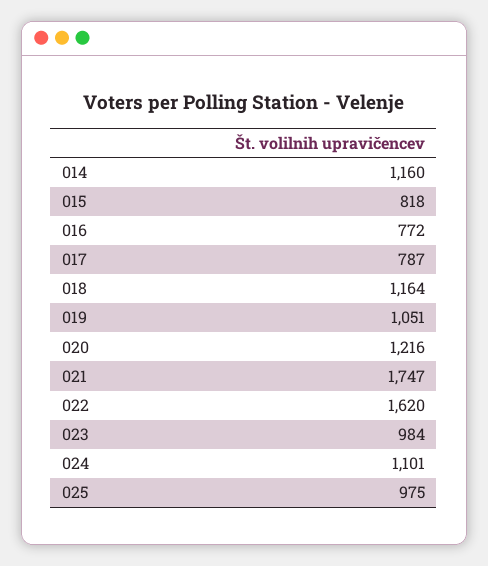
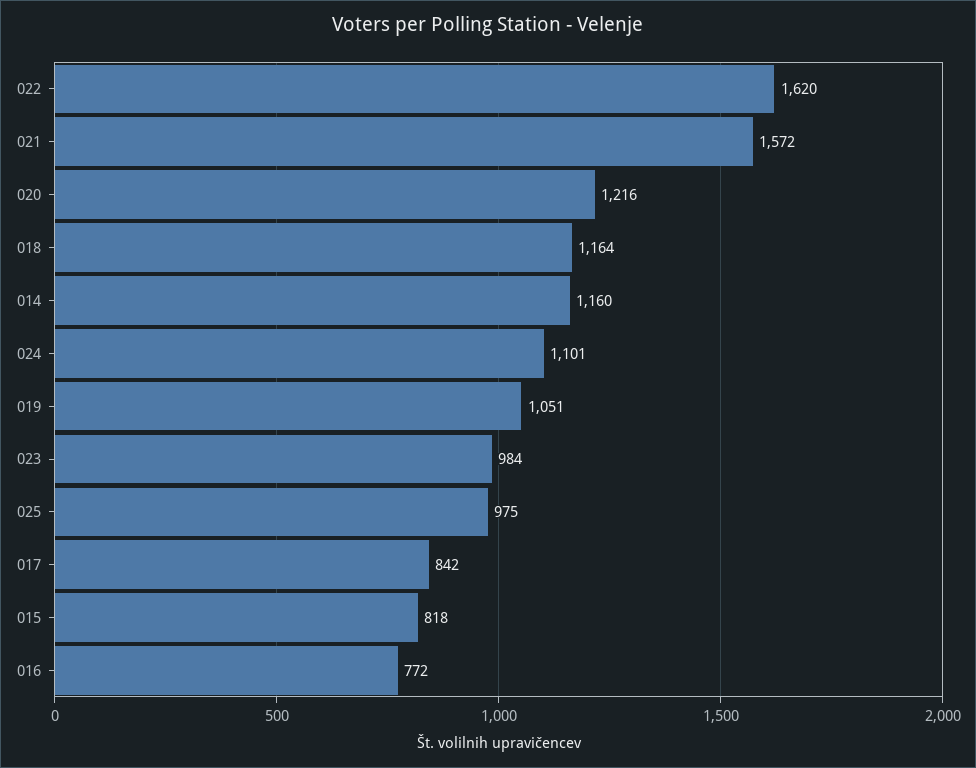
  {
    "014": 1160,
    "015": 818,
    "016": 772,
-   "017": 787,
+   "017": 842,
    "018": 1164,
    "019": 1051,
    "020": 1216,
-   "021": 1747,
+   "021": 1572,
    "022": 1620,
    "023": 984,
    "024": 1101,
    "025": 975
  }

